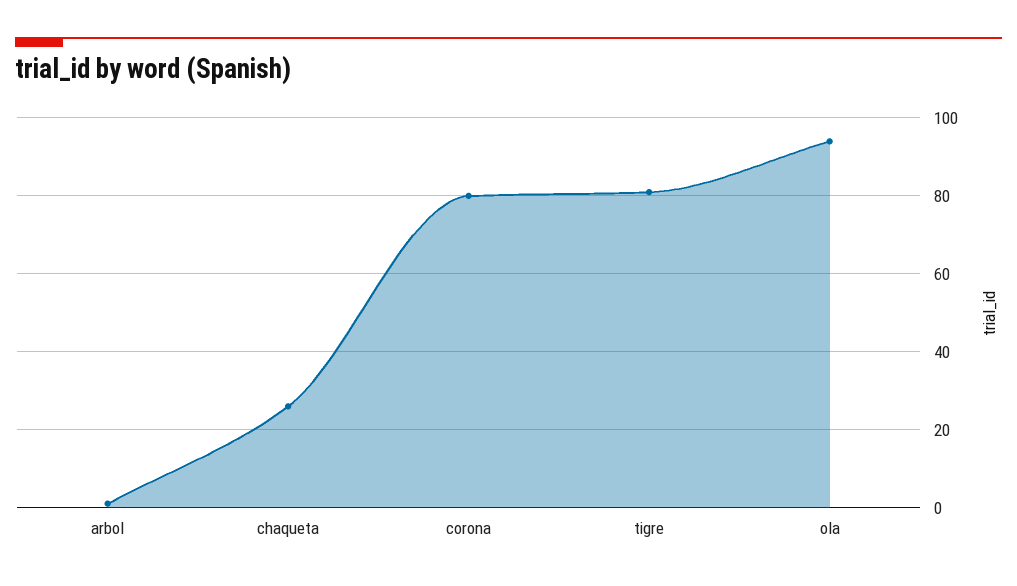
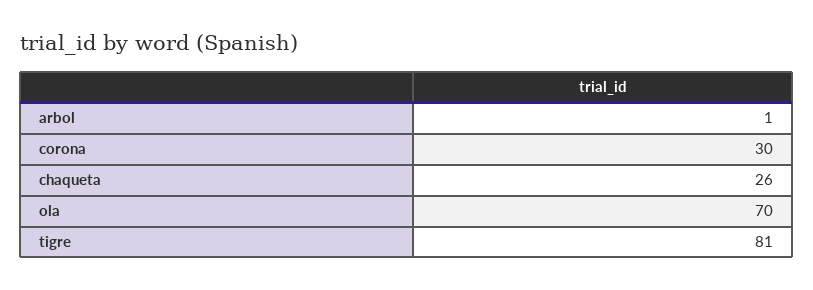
  {
    "arbol": 1,
    "chaqueta": 26,
-   "corona": 80,
+   "corona": 30,
    "tigre": 81,
-   "ola": 95
+   "ola": 70
  }

